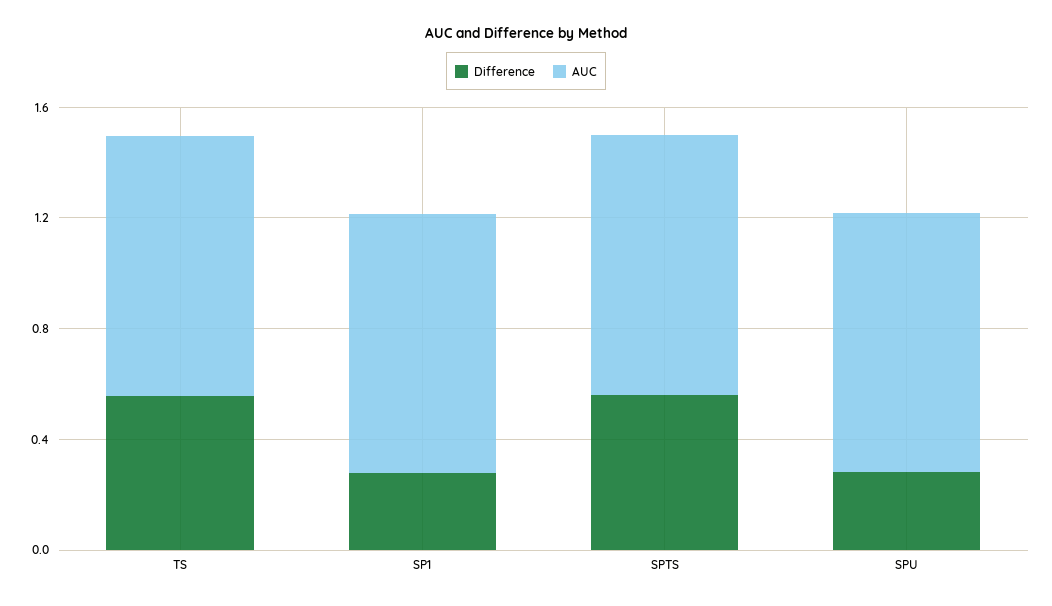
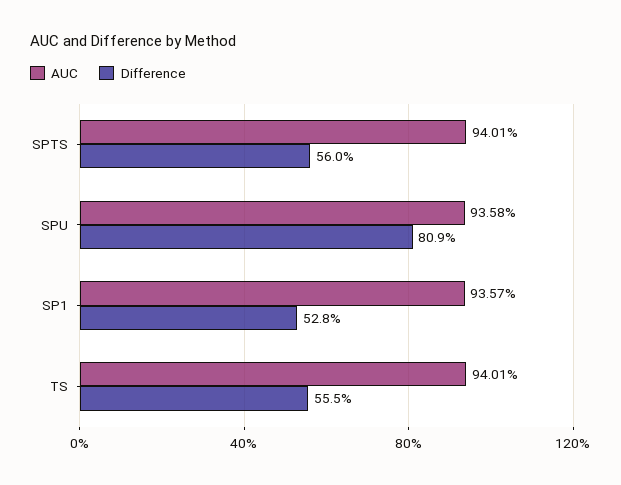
  {
    "Difference": {
      "TS": 0.555,
-     "SP1": 0.3,
+     "SP1": 0.528,
      "SPTS": 0.56,
-     "SPU": 0.3
+     "SPU": 0.809
    },
    "AUC": {
      "TS": 0.9401,
      "SP1": 0.9357,
      "SPTS": 0.9401,
      "SPU": 0.9358
    }
  }

